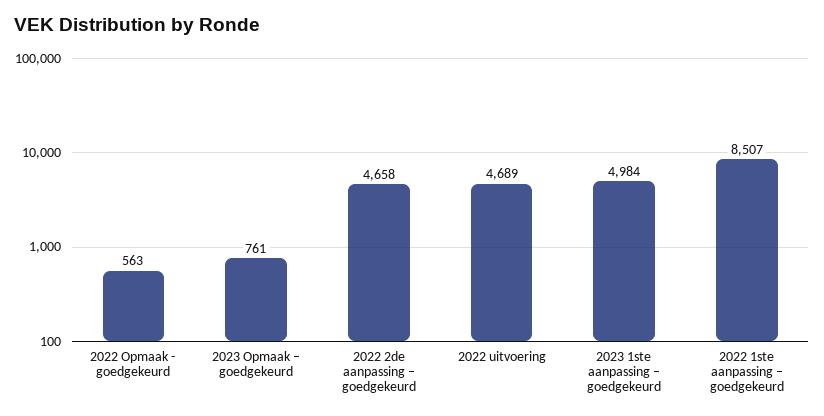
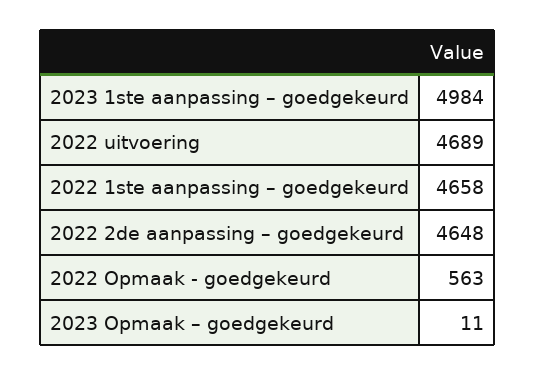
  {
    "2022 Opmaak - goedgekeurd": 563,
-   "2023 Opmaak – goedgekeurd": 761,
+   "2023 Opmaak – goedgekeurd": 11,
-   "2022 2de aanpassing – goedgekeurd": 4658,
+   "2022 2de aanpassing – goedgekeurd": 4648,
    "2022 uitvoering": 4689,
    "2023 1ste aanpassing – goedgekeurd": 4984,
-   "2022 1ste aanpassing – goedgekeurd": 8507
+   "2022 1ste aanpassing – goedgekeurd": 4658
  }

